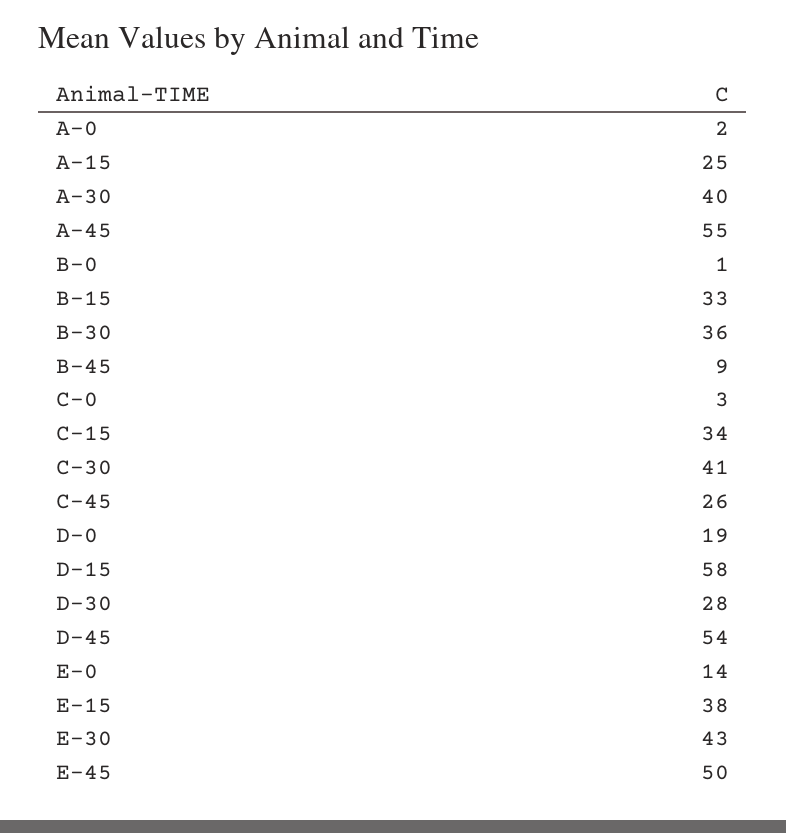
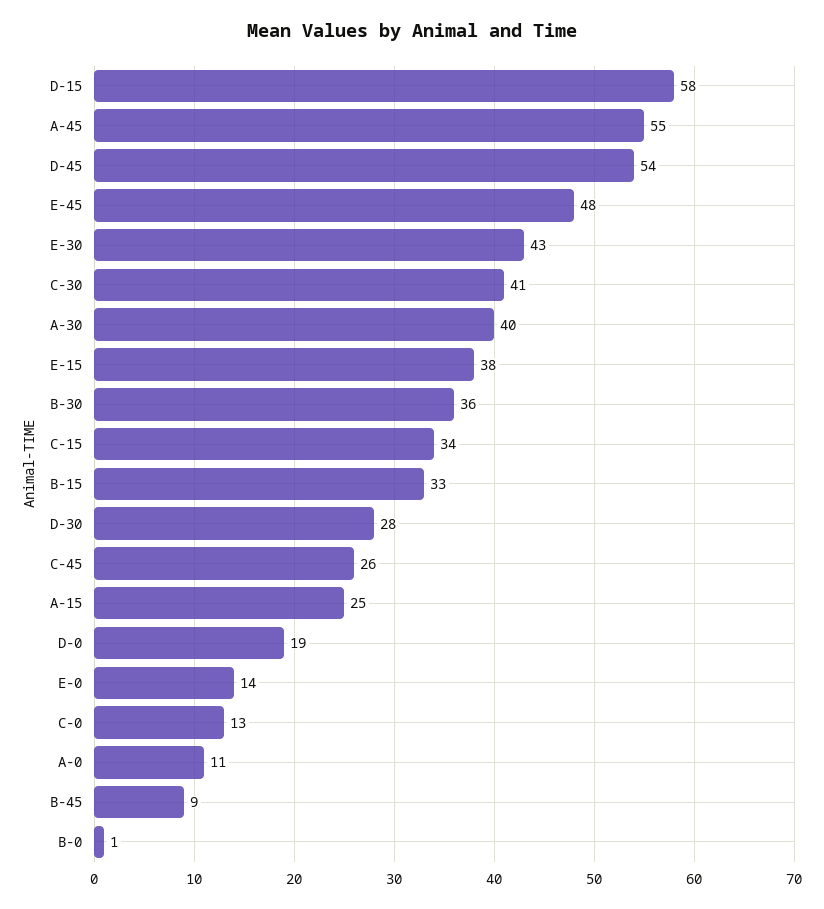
  {
-   "A-0": 2,
+   "A-0": 11,
    "A-15": 25,
    "A-30": 40,
    "A-45": 55,
    "B-0": 1,
    "B-15": 33,
    "B-30": 36,
    "B-45": 9,
-   "C-0": 3,
+   "C-0": 13,
    "C-15": 34,
    "C-30": 41,
    "C-45": 26,
    "D-0": 19,
    "D-15": 58,
    "D-30": 28,
    "D-45": 54,
    "E-0": 14,
    "E-15": 38,
    "E-30": 43,
-   "E-45": 50
+   "E-45": 48
  }

